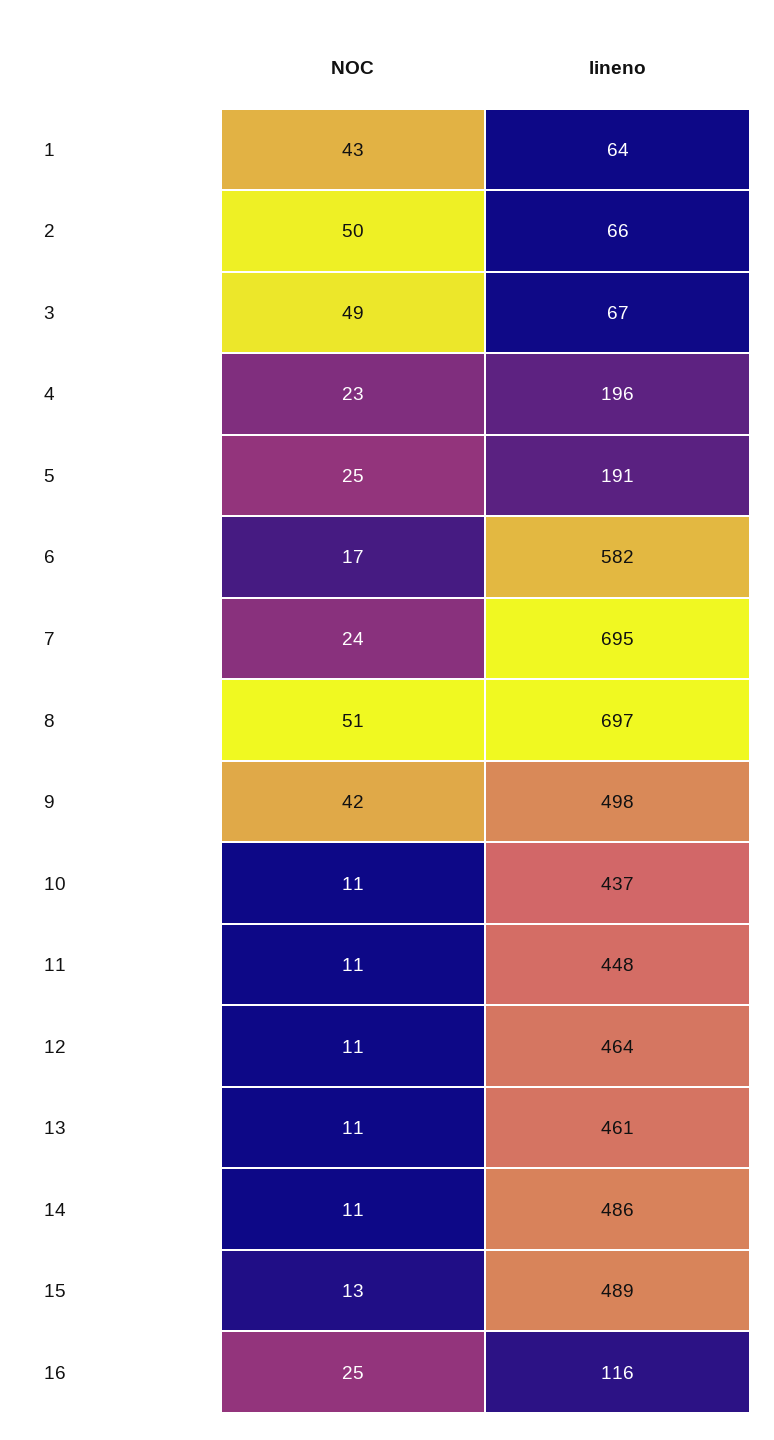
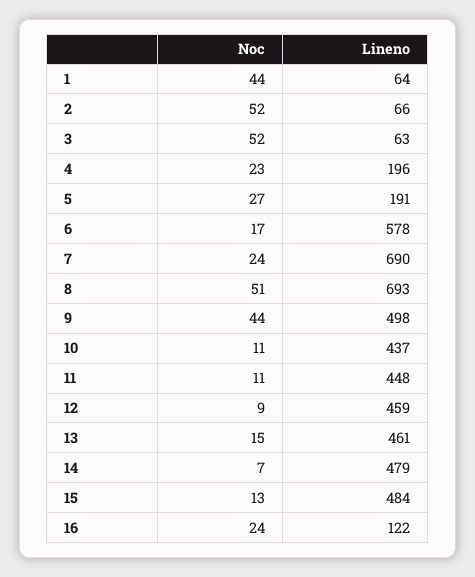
  {
    "NOC": {
-     "1": 43,
+     "1": 44,
-     "2": 50,
+     "2": 52,
-     "3": 49,
+     "3": 52,
      "4": 23,
-     "5": 25,
+     "5": 27,
      "6": 17,
      "7": 24,
      "8": 51,
-     "9": 42,
+     "9": 44,
      "10": 11,
      "11": 11,
-     "12": 11,
+     "12": 9,
-     "13": 11,
+     "13": 15,
-     "14": 11,
+     "14": 7,
      "15": 13,
-     "16": 25
+     "16": 24
    },
    "lineno": {
      "1": 64,
      "2": 66,
-     "3": 67,
+     "3": 63,
      "4": 196,
      "5": 191,
-     "6": 582,
+     "6": 578,
-     "7": 695,
+     "7": 690,
-     "8": 697,
+     "8": 693,
      "9": 498,
      "10": 437,
      "11": 448,
-     "12": 464,
+     "12": 459,
      "13": 461,
-     "14": 486,
+     "14": 479,
-     "15": 489,
+     "15": 484,
-     "16": 116
+     "16": 122
    }
  }

